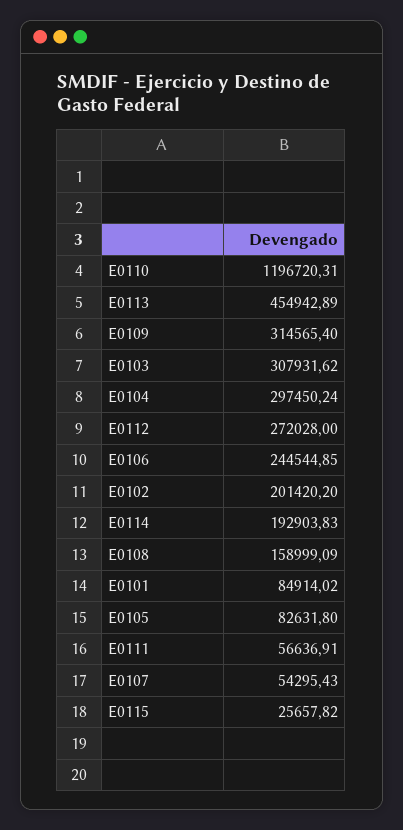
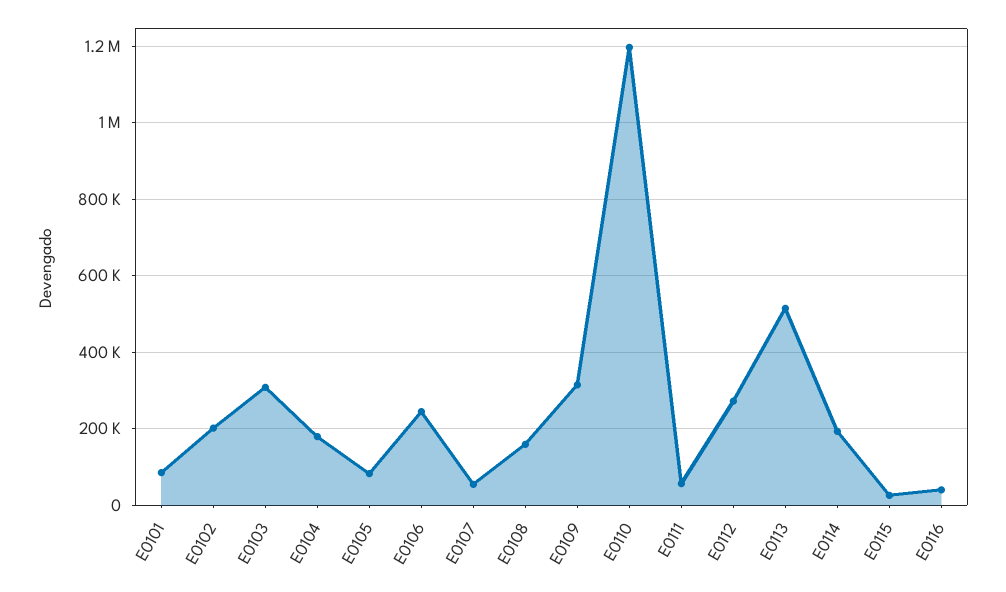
  {
    "E0110": 1196720.31,
-   "E0113": 454942.89,
+   "E0113": 520000,
    "E0109": 314565.4,
    "E0103": 307931.62,
-   "E0104": 297450.24,
+   "E0104": 180000,
    "E0112": 272028,
    "E0106": 244544.85,
    "E0102": 201420.2,
    "E0114": 192903.83,
    "E0108": 158999.09,
    "E0101": 84914.02,
    "E0105": 82631.8,
    "E0111": 56636.91,
    "E0107": 54295.43,
-   "E0115": 25657.82
+   "E0115": 25657.82,
+   "E0116": 40000
  }

